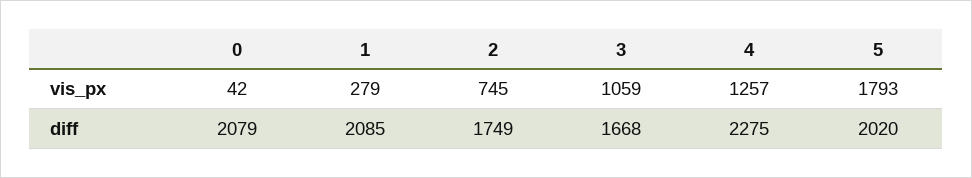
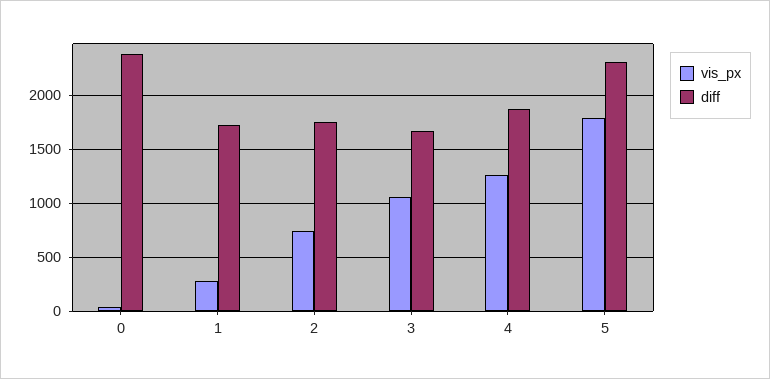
  {
    "vis_px": {
      "0": 42,
      "1": 279,
      "2": 745,
      "3": 1059,
      "4": 1257,
      "5": 1793
    },
    "diff": {
-     "0": 2079,
+     "0": 2400,
-     "1": 2085,
+     "1": 1700,
      "2": 1749,
      "3": 1668,
-     "4": 2275,
+     "4": 1900,
-     "5": 2020
+     "5": 2300
    }
  }

